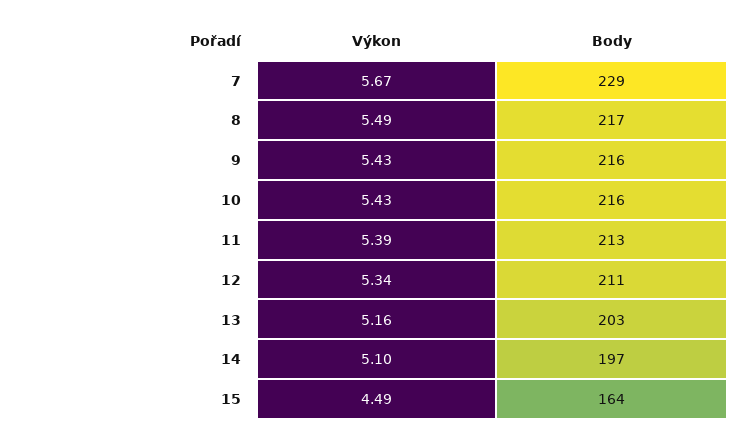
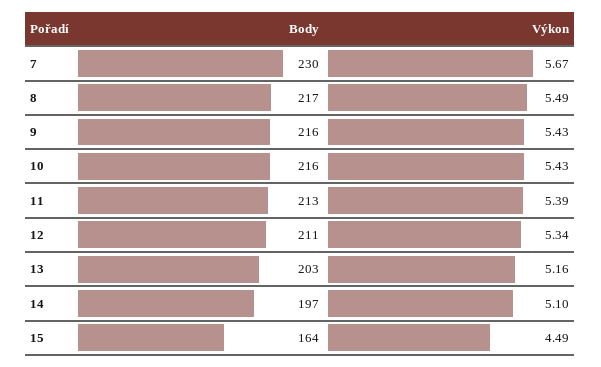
  {
    "Výkon": {
      "7": 5.67,
      "8": 5.49,
      "9": 5.43,
      "10": 5.43,
      "11": 5.39,
      "12": 5.34,
      "13": 5.16,
      "14": 5.1,
      "15": 4.49
    },
    "Body": {
-     "7": 229,
+     "7": 230,
      "8": 217,
      "9": 216,
      "10": 216,
      "11": 213,
      "12": 211,
      "13": 203,
      "14": 197,
      "15": 164
    }
  }

